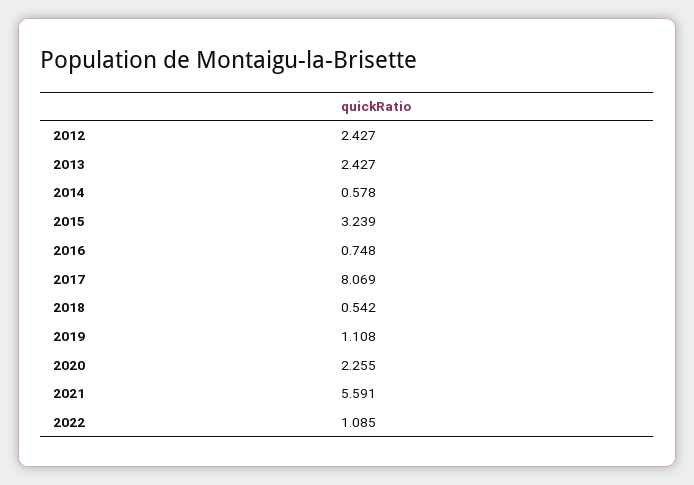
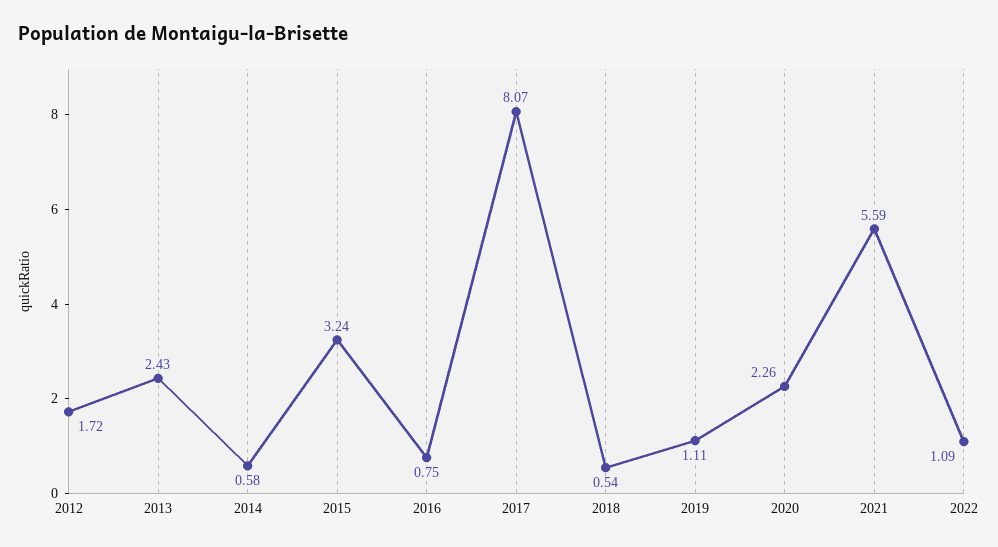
  {
-   "2012": 2.427,
+   "2012": 1.72,
    "2013": 2.427,
    "2014": 0.578,
    "2015": 3.239,
    "2016": 0.748,
    "2017": 8.069,
    "2018": 0.542,
    "2019": 1.108,
    "2020": 2.255,
    "2021": 5.591,
    "2022": 1.085
  }

